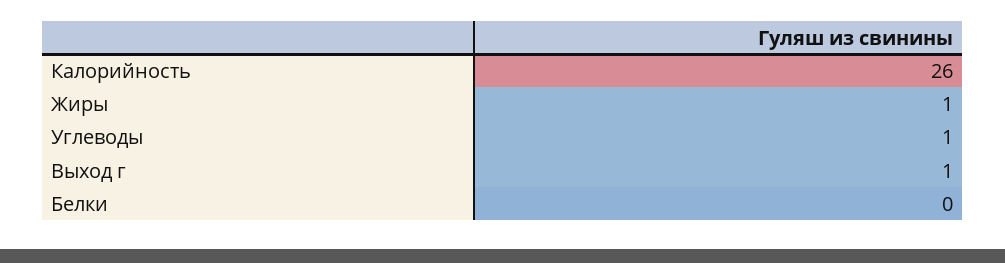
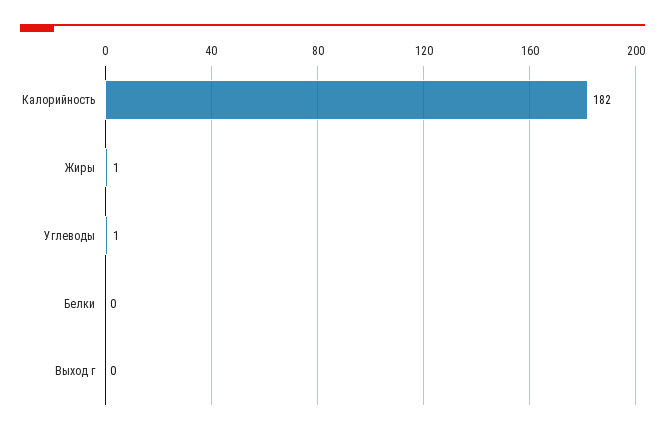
  {
-   "Калорийность": 26,
+   "Калорийность": 182,
    "Жиры": 1,
    "Углеводы": 1,
-   "Выход г": 1,
+   "Выход г": 0,
    "Белки": 0
  }

